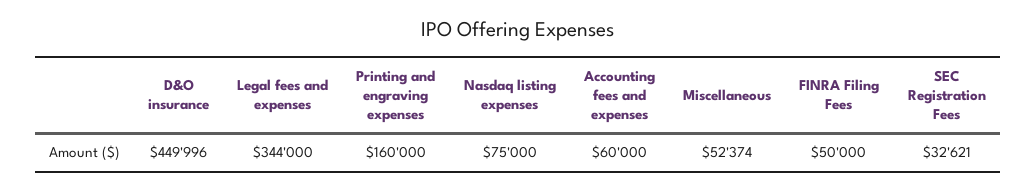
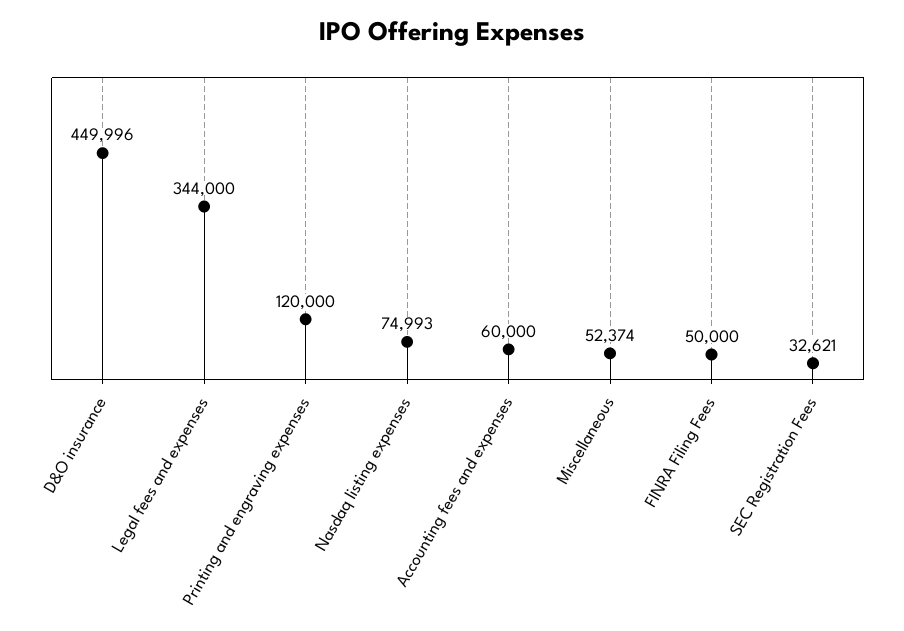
  {
    "D&O insurance": 449996,
    "Legal fees and expenses": 344000,
-   "Printing and engraving expenses": 160000,
+   "Printing and engraving expenses": 120000,
-   "Nasdaq listing expenses": 75000,
+   "Nasdaq listing expenses": 74993,
    "Accounting fees and expenses": 60000,
    "Miscellaneous": 52374,
    "FINRA Filing Fees": 50000,
    "SEC Registration Fees": 32621
  }

